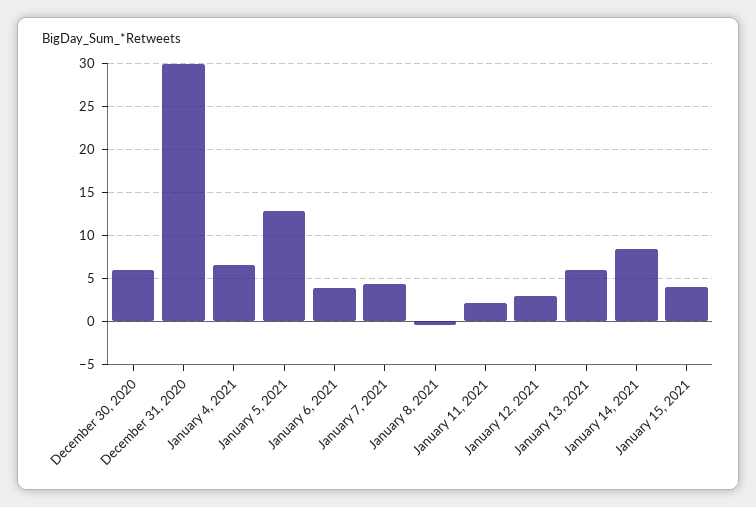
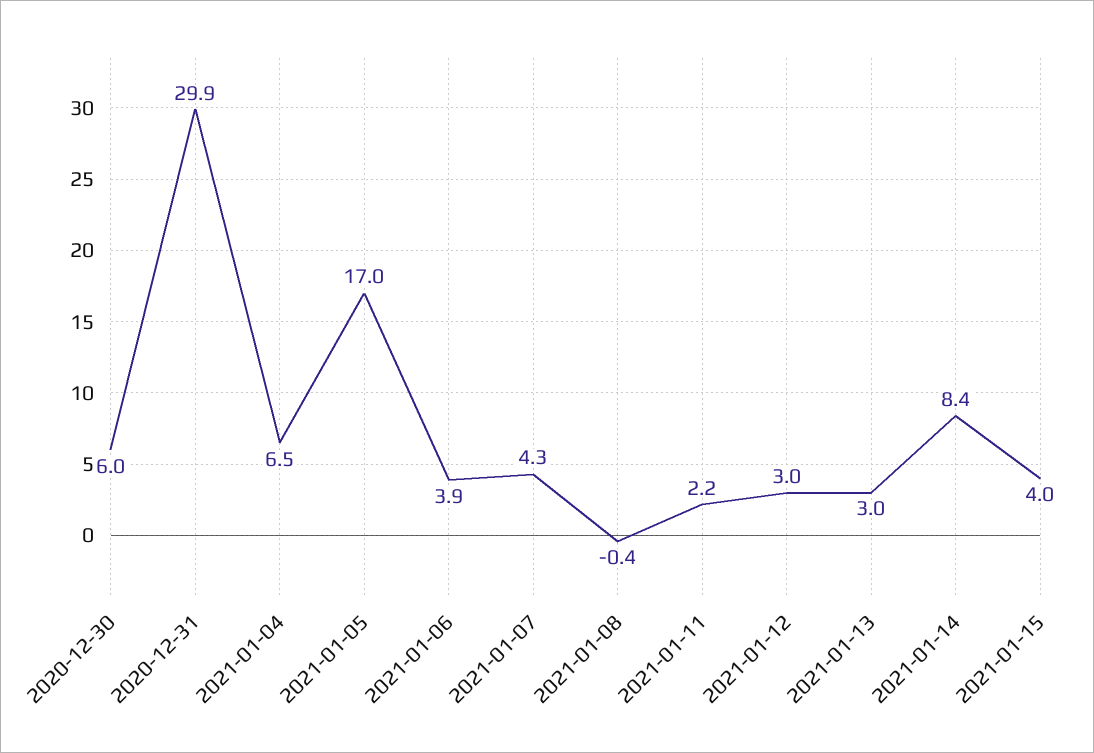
  {
    "December 30, 2020": 6,
    "December 31, 2020": 29.9,
    "January 4, 2021": 6.5,
-   "January 5, 2021": 13,
+   "January 5, 2021": 17,
    "January 6, 2021": 3.9,
    "January 7, 2021": 4.3,
    "January 8, 2021": -0.4,
    "January 11, 2021": 2.2,
    "January 12, 2021": 3,
-   "January 13, 2021": 6,
+   "January 13, 2021": 3,
    "January 14, 2021": 8.4,
    "January 15, 2021": 4
  }

